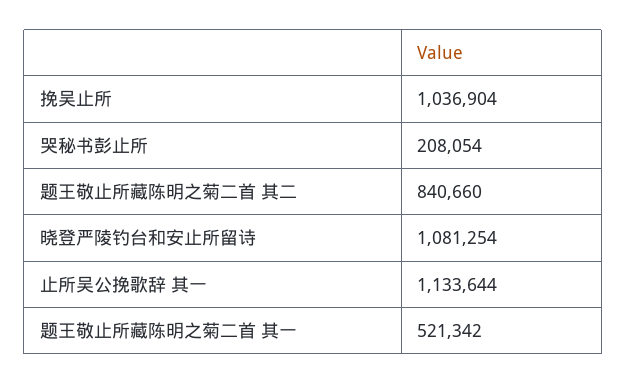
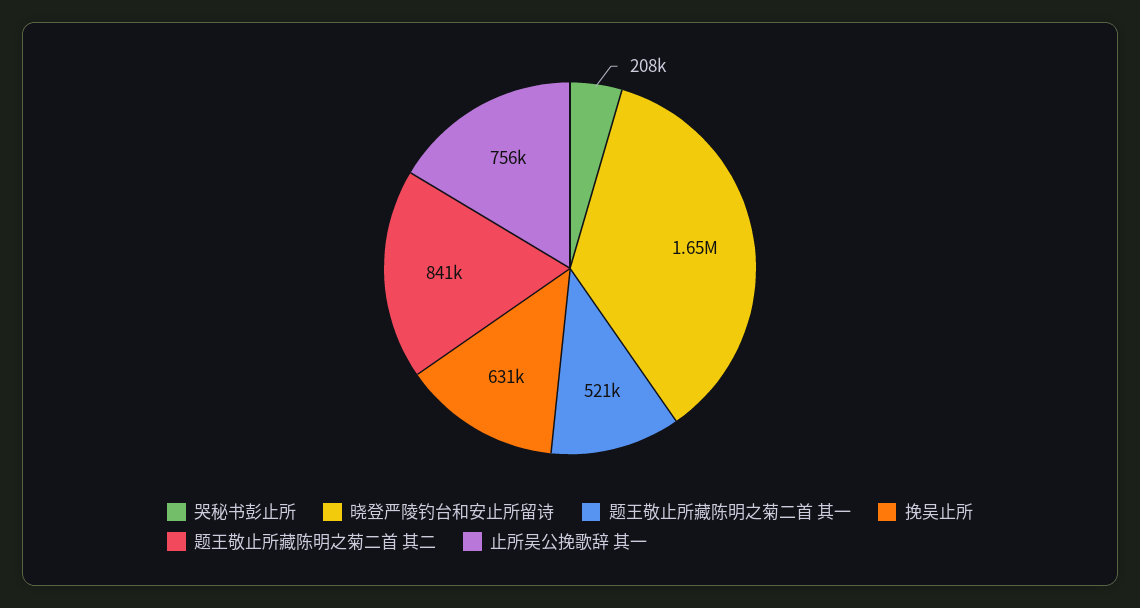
  {
-   "挽吴止所": 1036904,
+   "挽吴止所": 631000,
    "哭秘书彭止所": 208054,
    "题王敬止所藏陈明之菊二首 其二": 840660,
-   "晓登严陵钓台和安止所留诗": 1081254,
+   "晓登严陵钓台和安止所留诗": 1650000,
-   "止所吴公挽歌辞 其一": 1133644,
+   "止所吴公挽歌辞 其一": 756000,
    "题王敬止所藏陈明之菊二首 其一": 521342
  }

